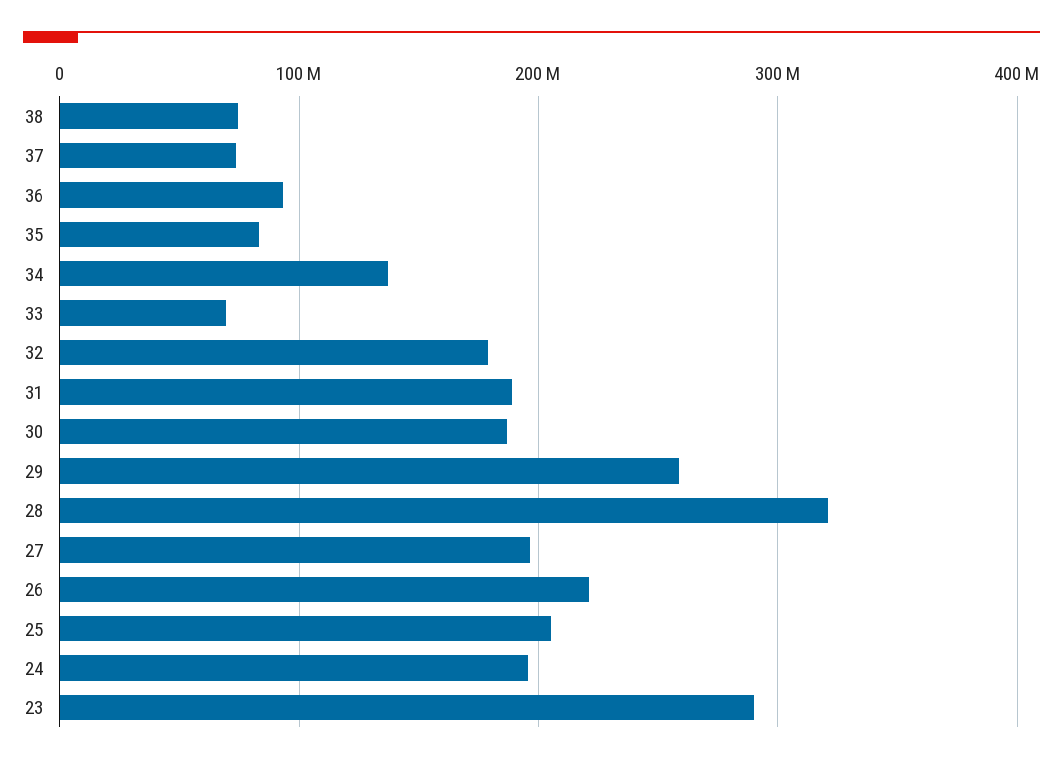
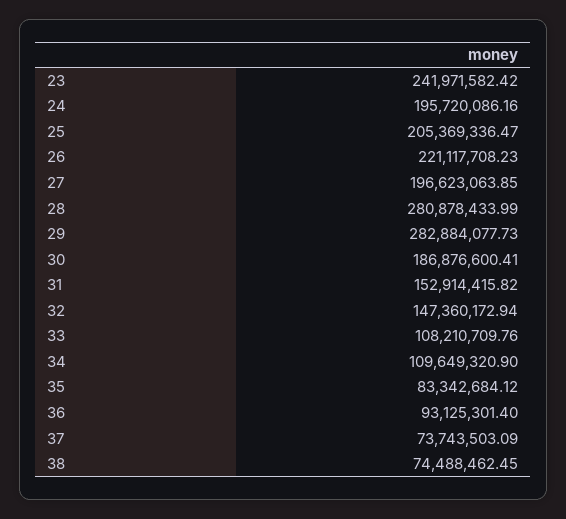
  {
    "38": 74488462.45,
    "37": 73743503.09,
    "36": 93125301.4,
    "35": 83342684.12,
-   "34": 140000000,
+   "34": 109649320.9,
-   "33": 70000000,
+   "33": 108210709.76,
-   "32": 180000000,
+   "32": 147360172.94,
-   "31": 190000000,
+   "31": 152914415.82,
    "30": 186876600.41,
-   "29": 260000000,
+   "29": 282884077.73,
-   "28": 320000000,
+   "28": 280878433.99,
    "27": 196623063.85,
    "26": 221117708.23,
    "25": 205369336.47,
    "24": 195720086.16,
-   "23": 290000000
+   "23": 241971582.42
  }

